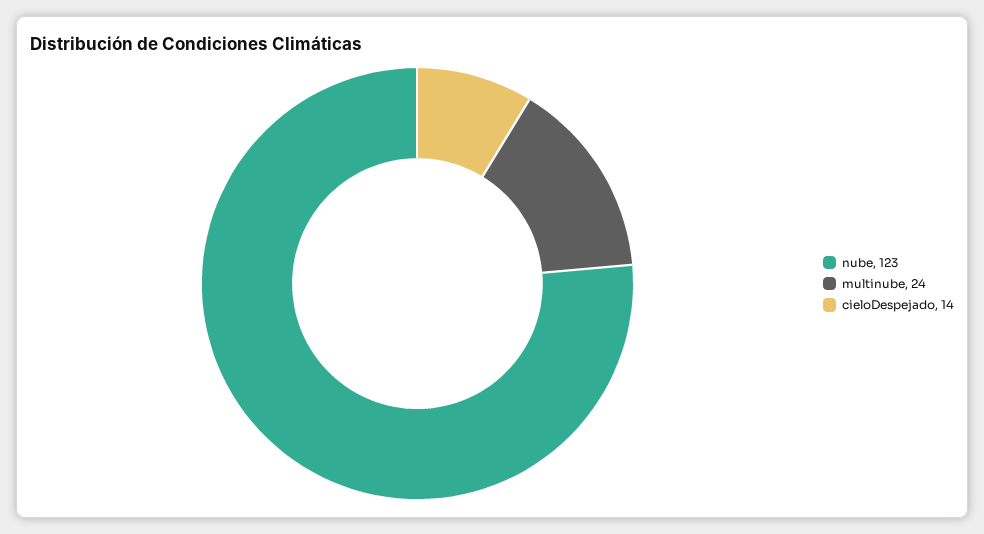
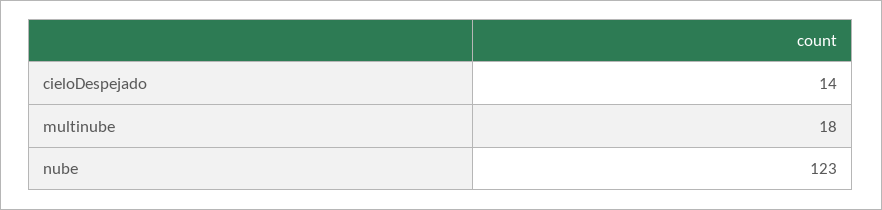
  {
    "nube": 123,
-   "multinube": 24,
+   "multinube": 18,
    "cieloDespejado": 14
  }

